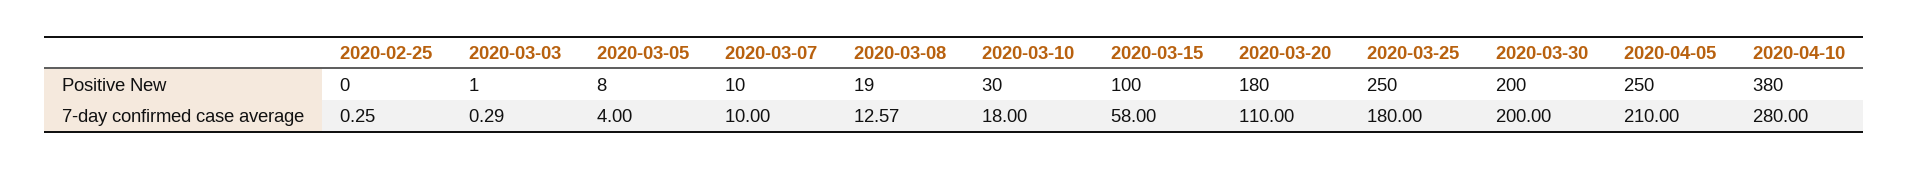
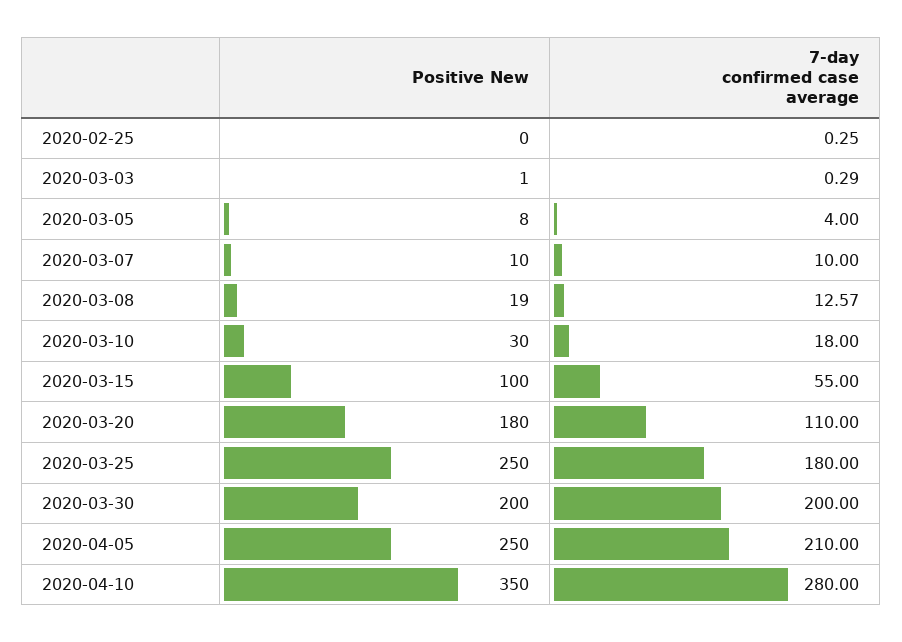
  {
    "2020-02-25": {
      "Positive New": 0,
      "7-day confirmed case average": 0.25
    },
    "2020-03-03": {
      "Positive New": 1,
      "7-day confirmed case average": 0.29
    },
    "2020-03-05": {
      "Positive New": 8,
      "7-day confirmed case average": 4
    },
    "2020-03-07": {
      "Positive New": 10,
      "7-day confirmed case average": 10
    },
    "2020-03-08": {
      "Positive New": 19,
      "7-day confirmed case average": 12.57
    },
    "2020-03-10": {
      "Positive New": 30,
      "7-day confirmed case average": 18
    },
    "2020-03-15": {
      "Positive New": 100,
-     "7-day confirmed case average": 58
+     "7-day confirmed case average": 55
    },
    "2020-03-20": {
      "Positive New": 180,
      "7-day confirmed case average": 110
    },
    "2020-03-25": {
      "Positive New": 250,
      "7-day confirmed case average": 180
    },
    "2020-03-30": {
      "Positive New": 200,
      "7-day confirmed case average": 200
    },
    "2020-04-05": {
      "Positive New": 250,
      "7-day confirmed case average": 210
    },
    "2020-04-10": {
-     "Positive New": 380,
+     "Positive New": 350,
      "7-day confirmed case average": 280
    }
  }

